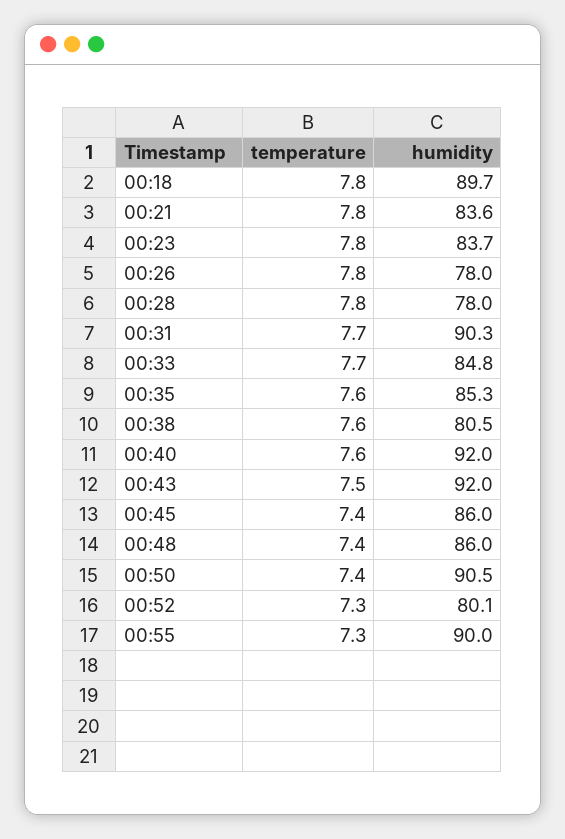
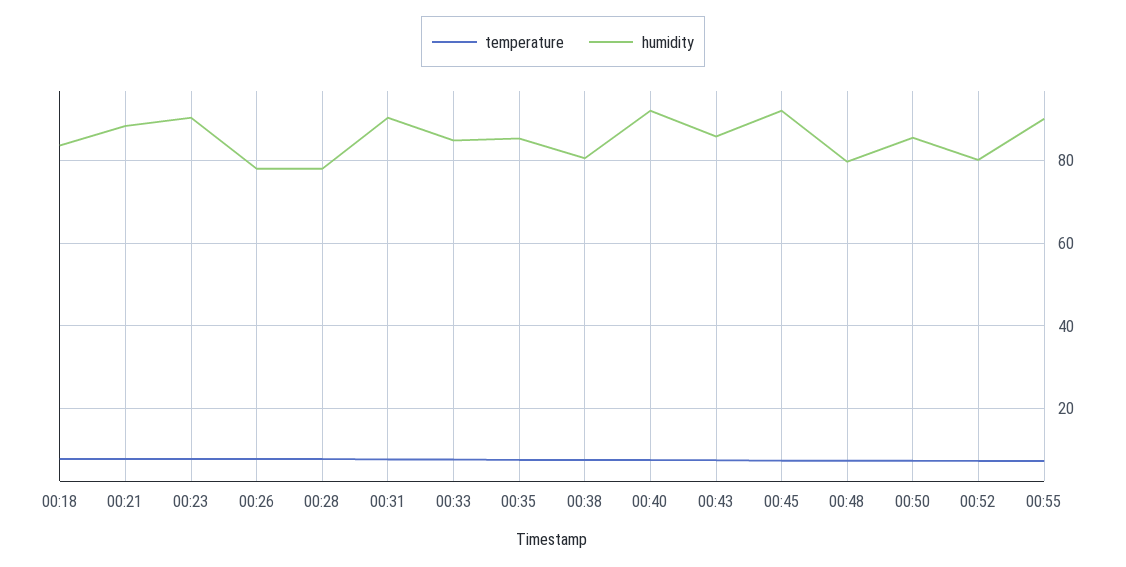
  {
    "temperature": {
      "00:18": 7.8,
      "00:21": 7.8,
      "00:23": 7.8,
      "00:26": 7.8,
      "00:28": 7.8,
      "00:31": 7.7,
      "00:33": 7.7,
      "00:35": 7.6,
      "00:38": 7.6,
      "00:40": 7.6,
      "00:43": 7.5,
      "00:45": 7.4,
      "00:48": 7.4,
      "00:50": 7.4,
      "00:52": 7.3,
      "00:55": 7.3
    },
    "humidity": {
-     "00:18": 89.7,
+     "00:18": 84,
-     "00:21": 83.6,
+     "00:21": 88,
-     "00:23": 83.7,
+     "00:23": 90,
      "00:26": 78,
      "00:28": 78,
      "00:31": 90.3,
      "00:33": 84.8,
      "00:35": 85.3,
      "00:38": 80.5,
      "00:40": 92,
-     "00:43": 92,
+     "00:43": 86,
-     "00:45": 86,
+     "00:45": 92,
-     "00:48": 86,
+     "00:48": 80,
-     "00:50": 90.5,
+     "00:50": 86,
      "00:52": 80.1,
      "00:55": 90
    }
  }

